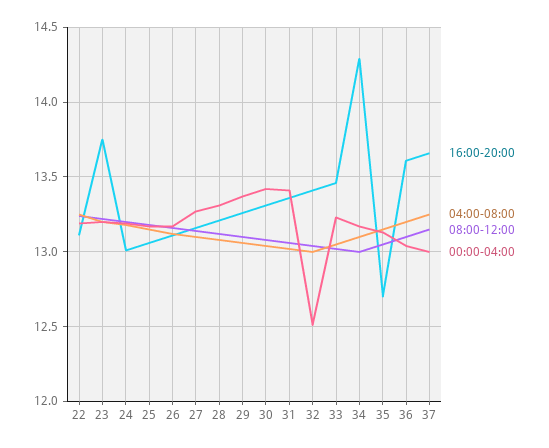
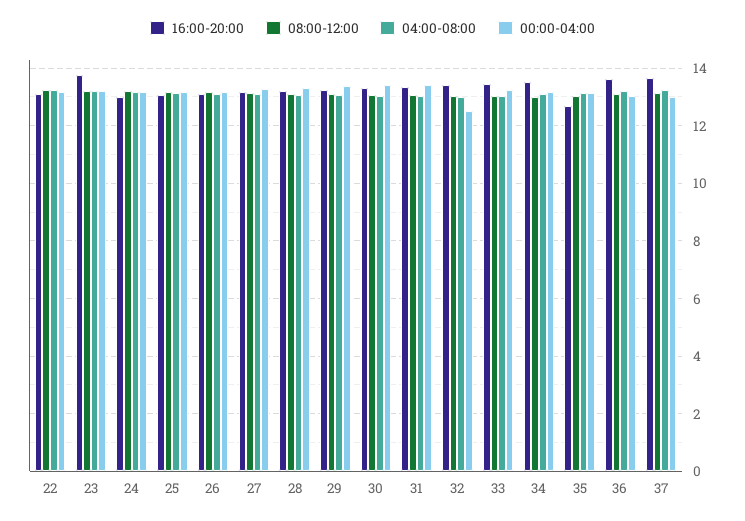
  {
    "16:00-20:00": {
      "22": 13.1,
      "23": 13.75,
      "24": 13,
      "25": 13.05,
      "26": 13.1,
      "27": 13.15,
      "28": 13.2,
      "29": 13.25,
      "30": 13.3,
      "31": 13.35,
      "32": 13.4,
      "33": 13.45,
-     "34": 14.3,
+     "34": 13.5,
      "35": 12.7,
      "36": 13.6,
      "37": 13.65
    },
    "04:00-08:00": {
      "22": 13.25,
      "23": 13.2,
      "24": 13.2,
      "25": 13.15,
      "26": 13.1,
      "27": 13.1,
      "28": 13.1,
      "29": 13.05,
      "30": 13.05,
      "31": 13,
      "32": 13,
      "33": 13.05,
      "34": 13.1,
      "35": 13.15,
      "36": 13.2,
      "37": 13.25
    },
    "08:00-12:00": {
      "22": 13.25,
      "23": 13.2,
      "24": 13.2,
      "25": 13.2,
      "26": 13.15,
      "27": 13.15,
      "28": 13.1,
      "29": 13.1,
      "30": 13.1,
      "31": 13.05,
      "32": 13.05,
      "33": 13,
      "34": 13,
      "35": 13.05,
      "36": 13.1,
      "37": 13.15
    },
    "00:00-04:00": {
      "22": 13.2,
      "23": 13.2,
      "24": 13.2,
      "25": 13.15,
      "26": 13.15,
      "27": 13.25,
      "28": 13.3,
      "29": 13.35,
      "30": 13.4,
      "31": 13.4,
      "32": 12.5,
      "33": 13.25,
      "34": 13.15,
      "35": 13.15,
      "36": 13.05,
      "37": 13
    }
  }

